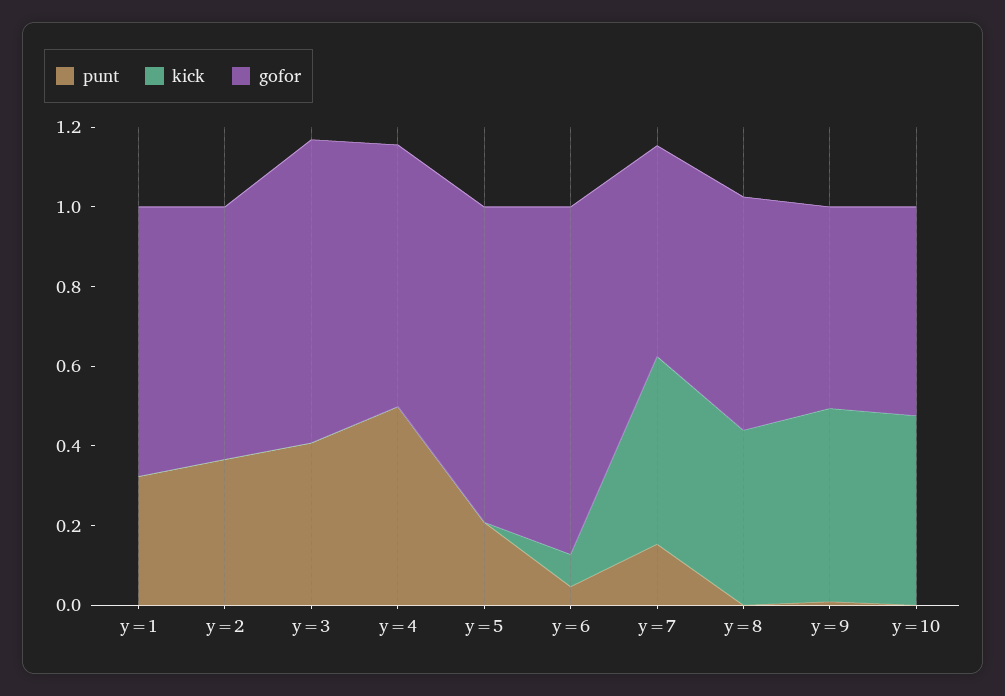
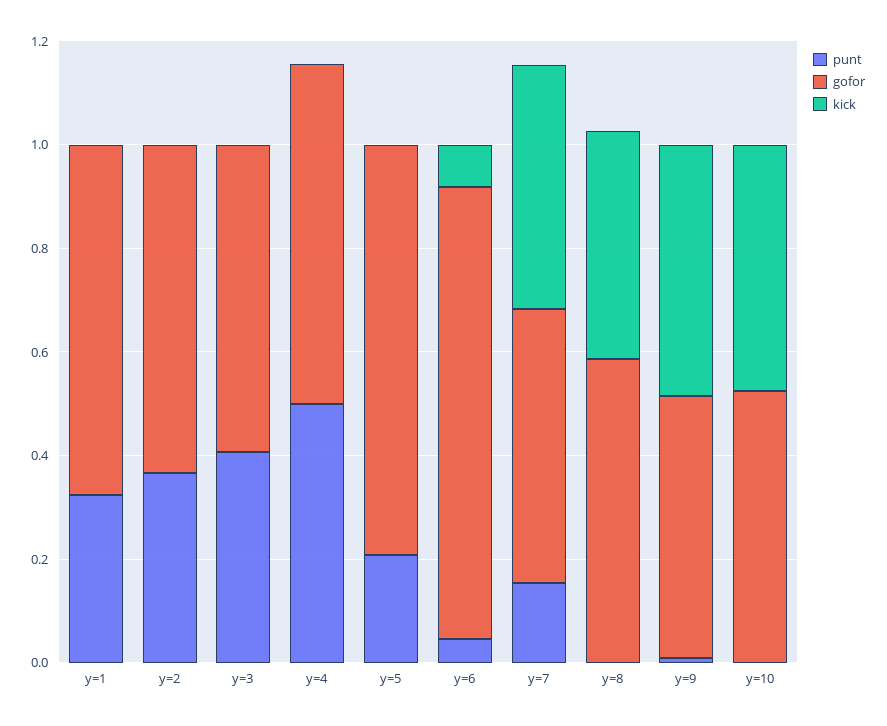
  {
    "punt": {
      "y=1": 0.3,
      "y=2": 0.35,
      "y=3": 0.4,
      "y=4": 0.5,
      "y=5": 0.2,
      "y=6": 0.05,
      "y=7": 0.15,
      "y=8": 0,
      "y=9": 0,
      "y=10": 0
    },
    "kick": {
      "y=1": 0,
      "y=2": 0,
      "y=3": 0,
      "y=4": 0,
      "y=5": 0,
      "y=6": 0.1,
      "y=7": 0.45,
      "y=8": 0.45,
      "y=9": 0.5,
      "y=10": 0.5
    },
    "gofor": {
      "y=1": 0.7,
      "y=2": 0.65,
-     "y=3": 0.75,
+     "y=3": 0.6,
      "y=4": 0.65,
      "y=5": 0.8,
      "y=6": 0.85,
      "y=7": 0.55,
      "y=8": 0.6,
      "y=9": 0.5,
      "y=10": 0.5
    }
  }

